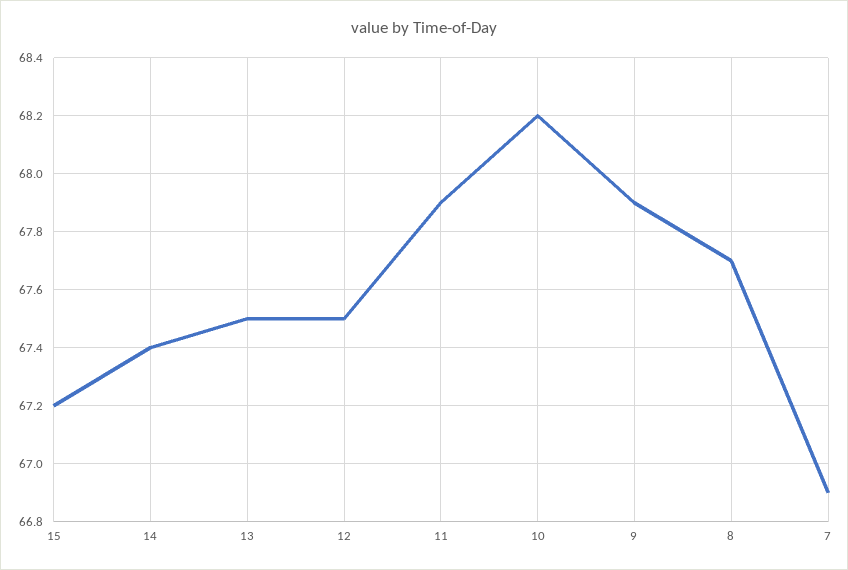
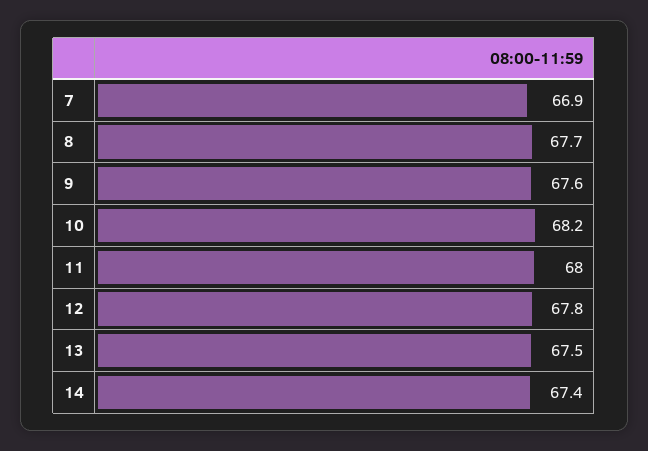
  {
-   "15": 67.2,
    "14": 67.4,
    "13": 67.5,
-   "12": 67.5,
+   "12": 67.8,
-   "11": 67.9,
+   "11": 68,
    "10": 68.2,
-   "9": 67.9,
+   "9": 67.6,
    "8": 67.7,
    "7": 66.9
  }

